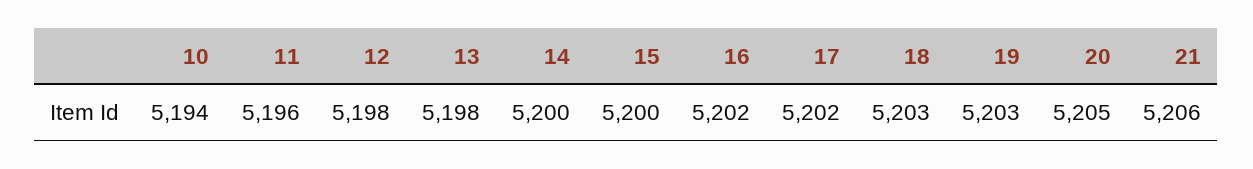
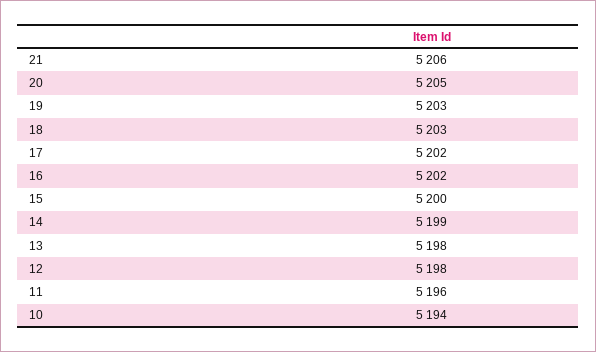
  {
    "10": 5194,
    "11": 5196,
    "12": 5198,
    "13": 5198,
-   "14": 5200,
+   "14": 5199,
    "15": 5200,
    "16": 5202,
    "17": 5202,
    "18": 5203,
    "19": 5203,
    "20": 5205,
    "21": 5206
  }

